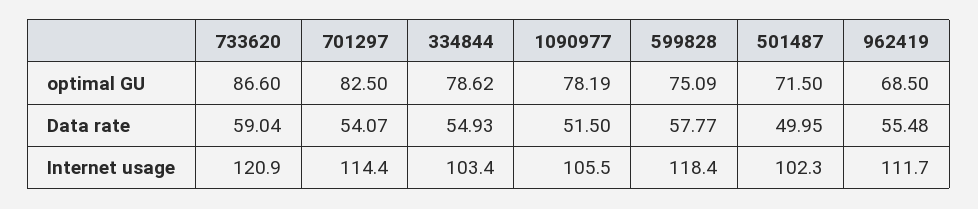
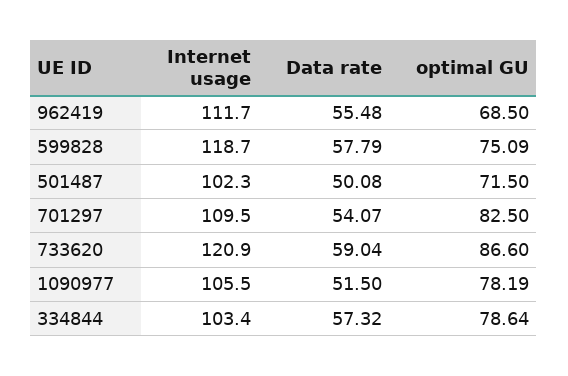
  {
    "733620": {
      "optimal GU": 86.6,
      "Data rate": 59.04,
      "Internet usage": 120.9
    },
    "701297": {
      "optimal GU": 82.5,
      "Data rate": 54.07,
-     "Internet usage": 114.4
+     "Internet usage": 109.5
    },
    "334844": {
-     "optimal GU": 78.62,
+     "optimal GU": 78.64,
-     "Data rate": 54.93,
+     "Data rate": 57.32,
      "Internet usage": 103.4
    },
    "1090977": {
      "optimal GU": 78.19,
      "Data rate": 51.5,
      "Internet usage": 105.5
    },
    "599828": {
      "optimal GU": 75.09,
-     "Data rate": 57.77,
+     "Data rate": 57.79,
-     "Internet usage": 118.4
+     "Internet usage": 118.7
    },
    "501487": {
      "optimal GU": 71.5,
-     "Data rate": 49.95,
+     "Data rate": 50.08,
      "Internet usage": 102.3
    },
    "962419": {
      "optimal GU": 68.5,
      "Data rate": 55.48,
      "Internet usage": 111.7
    }
  }

